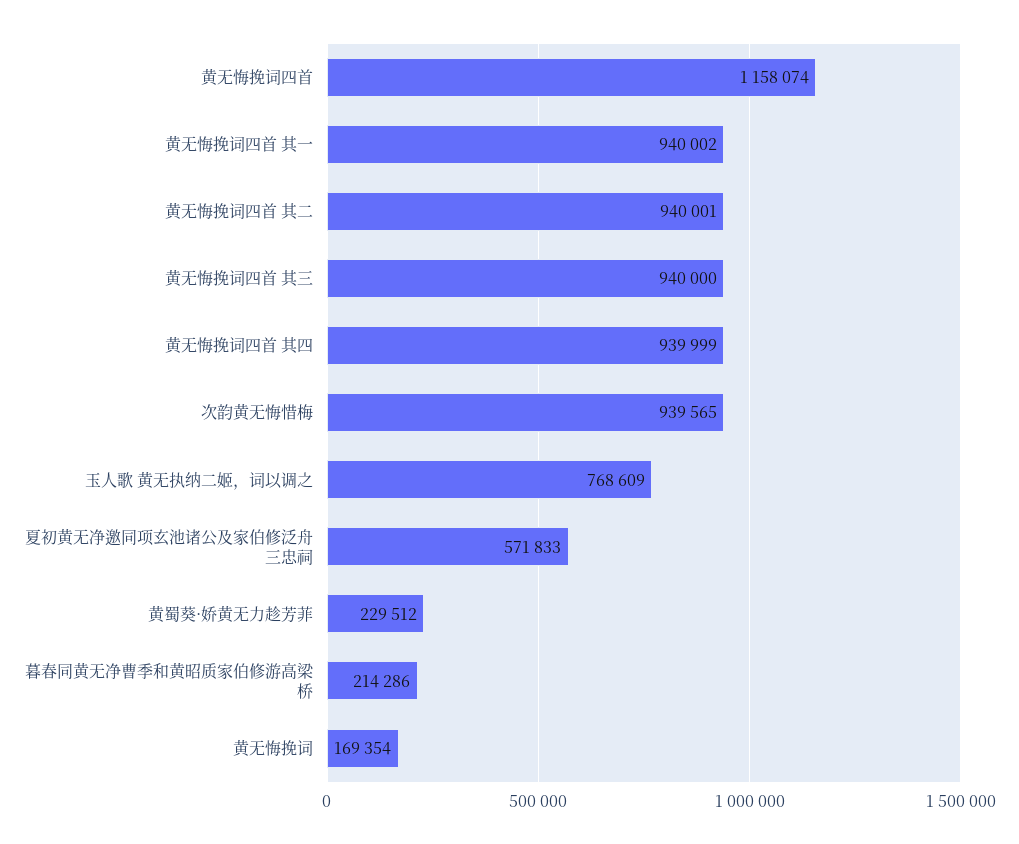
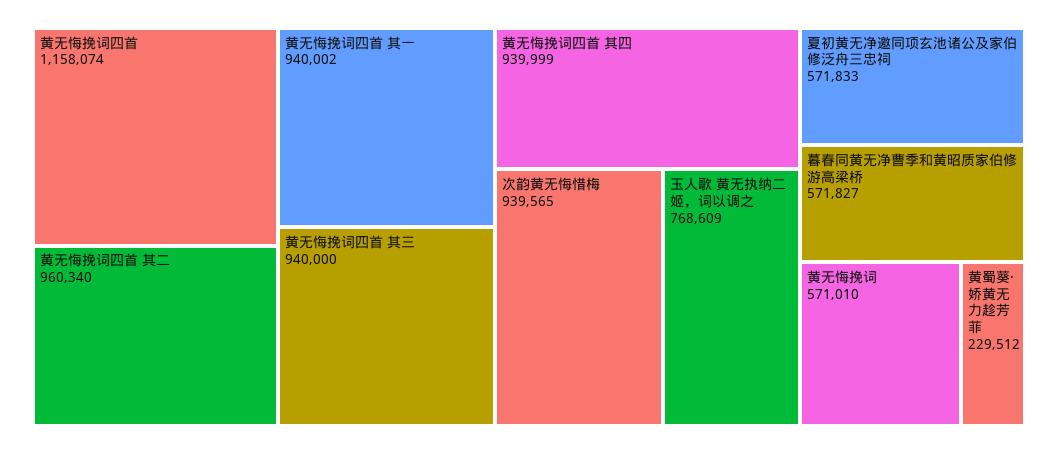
  {
    "黄无悔挽词四首": 1158074,
    "黄无悔挽词四首 其一": 940002,
-   "黄无悔挽词四首 其二": 940001,
+   "黄无悔挽词四首 其二": 960340,
    "黄无悔挽词四首 其三": 940000,
    "黄无悔挽词四首 其四": 939999,
    "次韵黄无悔惜梅": 939565,
    "玉人歌 黄无执纳二姬，词以调之": 768609,
    "夏初黄无净邀同项玄池诸公及家伯修泛舟三忠祠": 571833,
    "黄蜀葵·娇黄无力趁芳菲": 229512,
-   "暮春同黄无净曹季和黄昭质家伯修游高梁桥": 214286,
+   "暮春同黄无净曹季和黄昭质家伯修游高梁桥": 571827,
-   "黄无悔挽词": 169354
+   "黄无悔挽词": 571010
  }

